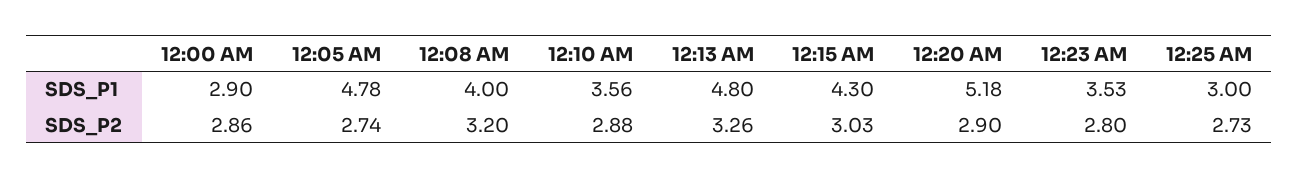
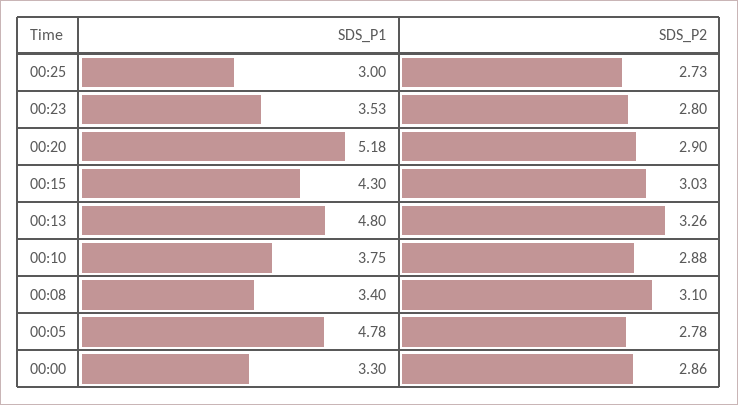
  {
    "12:00 AM": {
-     "SDS_P1": 2.9,
+     "SDS_P1": 3.3,
      "SDS_P2": 2.86
    },
    "12:05 AM": {
      "SDS_P1": 4.78,
-     "SDS_P2": 2.74
+     "SDS_P2": 2.78
    },
    "12:08 AM": {
-     "SDS_P1": 4,
+     "SDS_P1": 3.4,
-     "SDS_P2": 3.2
+     "SDS_P2": 3.1
    },
    "12:10 AM": {
-     "SDS_P1": 3.56,
+     "SDS_P1": 3.75,
      "SDS_P2": 2.88
    },
    "12:13 AM": {
      "SDS_P1": 4.8,
      "SDS_P2": 3.26
    },
    "12:15 AM": {
      "SDS_P1": 4.3,
      "SDS_P2": 3.03
    },
    "12:20 AM": {
      "SDS_P1": 5.18,
      "SDS_P2": 2.9
    },
    "12:23 AM": {
      "SDS_P1": 3.53,
      "SDS_P2": 2.8
    },
    "12:25 AM": {
      "SDS_P1": 3,
      "SDS_P2": 2.73
    }
  }

